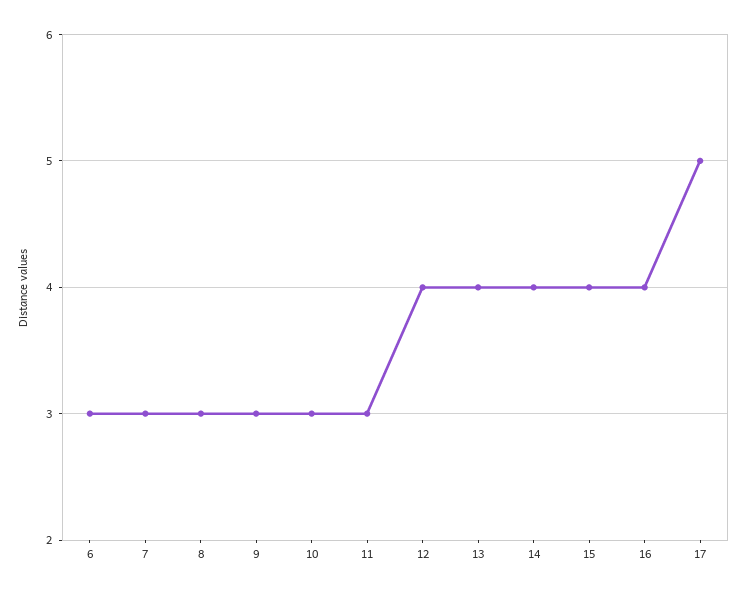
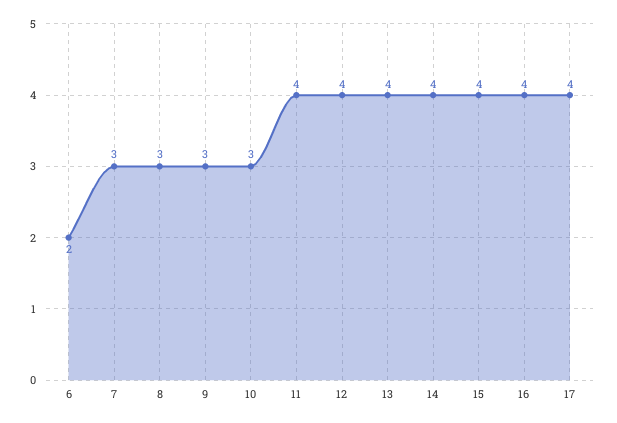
  {
-   "6": 3,
+   "6": 2,
    "7": 3,
    "8": 3,
    "9": 3,
    "10": 3,
-   "11": 3,
+   "11": 4,
    "12": 4,
    "13": 4,
    "14": 4,
    "15": 4,
    "16": 4,
-   "17": 5
+   "17": 4
  }

